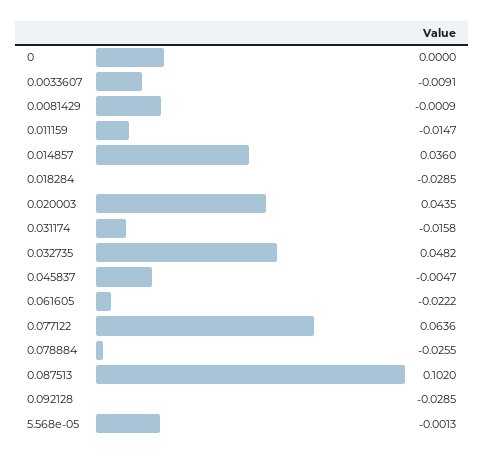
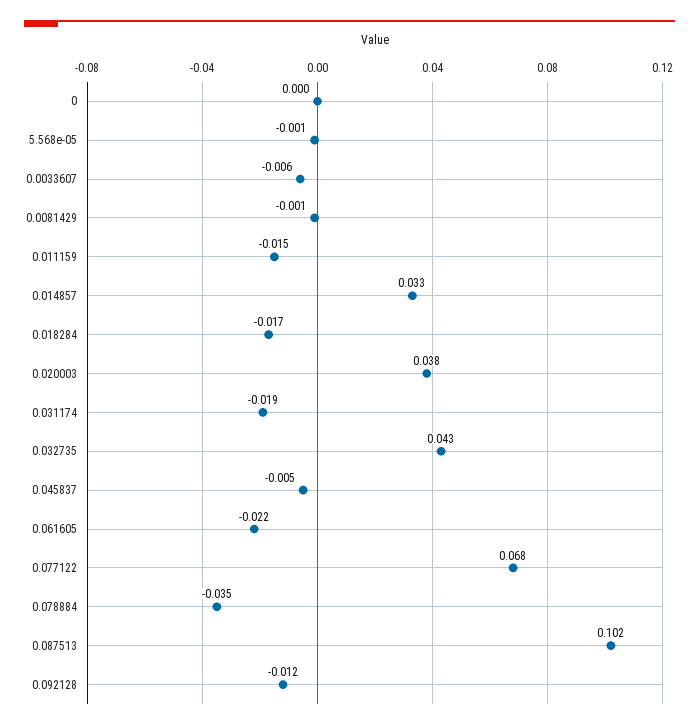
  {
    "0": 0,
-   "0.0033607": -0.0091,
+   "0.0033607": -0.006,
    "0.0081429": -0.0009,
    "0.011159": -0.0147,
-   "0.014857": 0.036,
+   "0.014857": 0.033,
-   "0.018284": -0.0285,
+   "0.018284": -0.017,
-   "0.020003": 0.0435,
+   "0.020003": 0.038,
-   "0.031174": -0.0158,
+   "0.031174": -0.019,
-   "0.032735": 0.0482,
+   "0.032735": 0.043,
    "0.045837": -0.0047,
    "0.061605": -0.0222,
-   "0.077122": 0.0636,
+   "0.077122": 0.068,
-   "0.078884": -0.0255,
+   "0.078884": -0.035,
    "0.087513": 0.102,
-   "0.092128": -0.0285,
+   "0.092128": -0.012,
    "5.568e-05": -0.0013
  }

